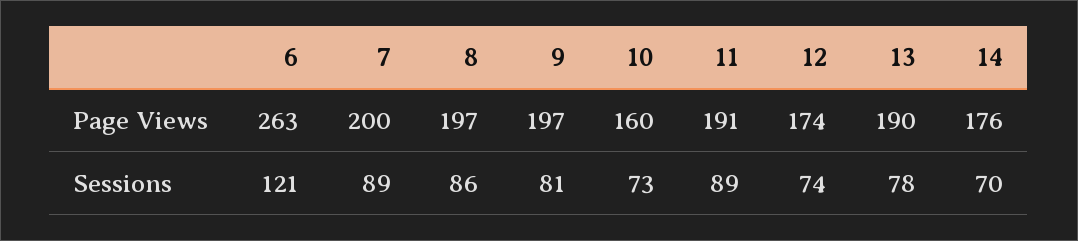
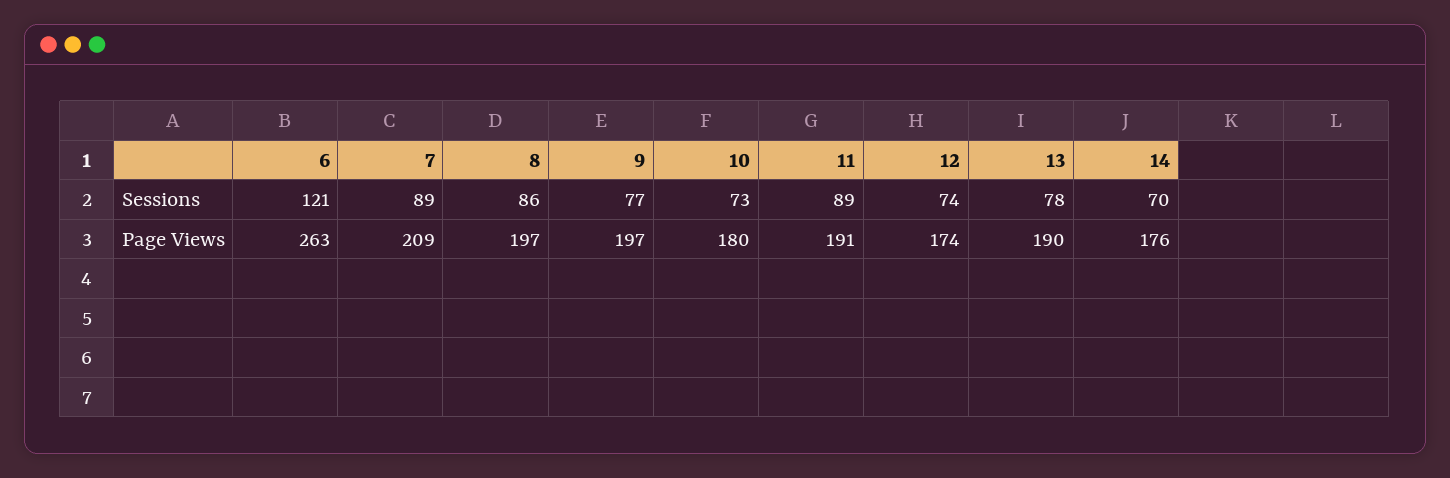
  {
    "6": {
      "Page Views": 263,
      "Sessions": 121
    },
    "7": {
-     "Page Views": 200,
+     "Page Views": 209,
      "Sessions": 89
    },
    "8": {
      "Page Views": 197,
      "Sessions": 86
    },
    "9": {
      "Page Views": 197,
-     "Sessions": 81
+     "Sessions": 77
    },
    "10": {
-     "Page Views": 160,
+     "Page Views": 180,
      "Sessions": 73
    },
    "11": {
      "Page Views": 191,
      "Sessions": 89
    },
    "12": {
      "Page Views": 174,
      "Sessions": 74
    },
    "13": {
      "Page Views": 190,
      "Sessions": 78
    },
    "14": {
      "Page Views": 176,
      "Sessions": 70
    }
  }

